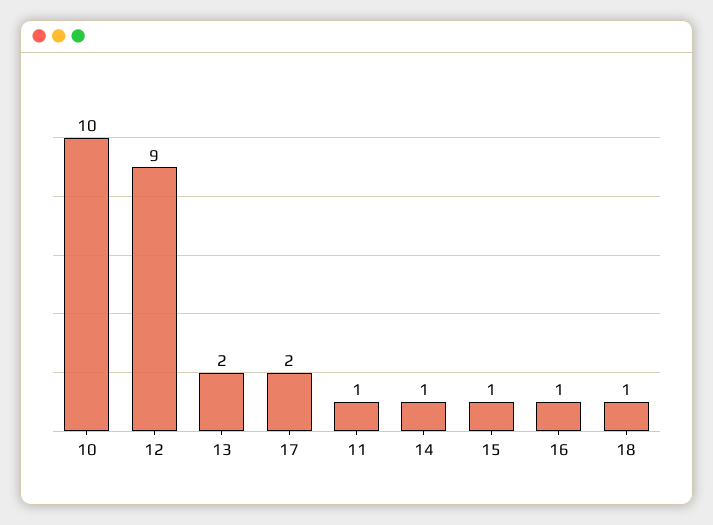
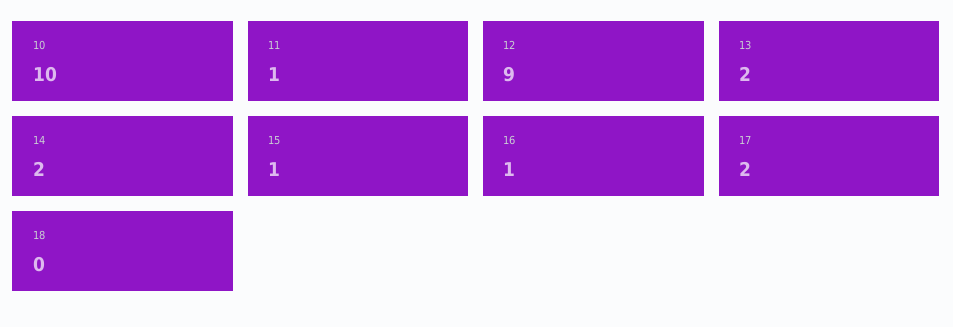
  {
    "10": 10,
    "12": 9,
    "13": 2,
    "17": 2,
    "11": 1,
-   "14": 1,
+   "14": 2,
    "15": 1,
    "16": 1,
-   "18": 1
+   "18": 0
  }

